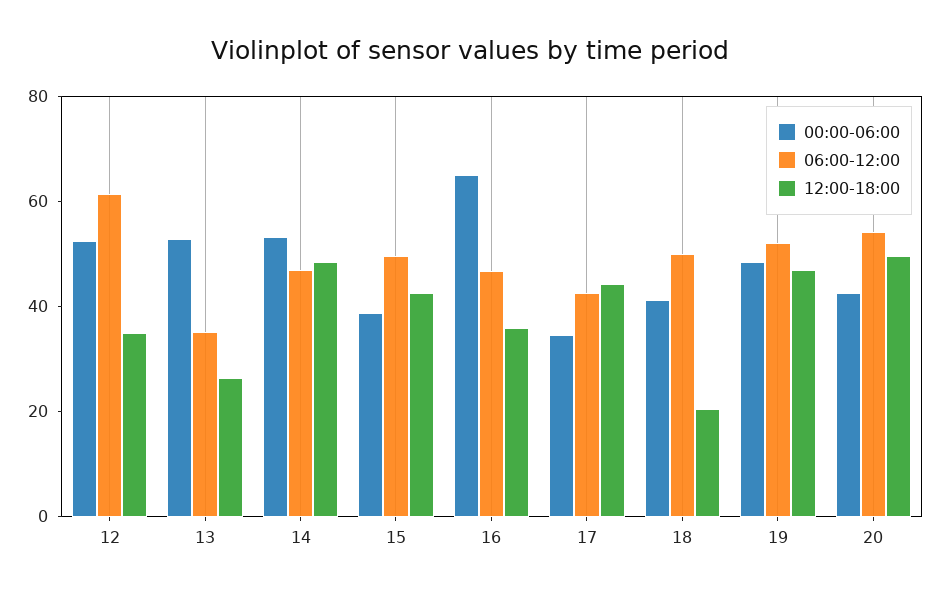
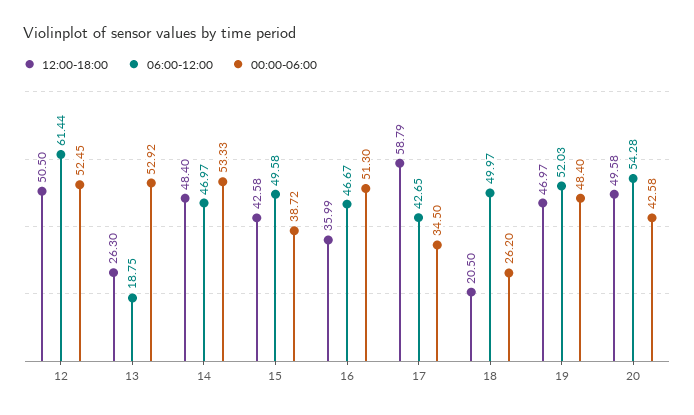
  {
    "00:00-06:00": {
      "12": 52.45,
      "13": 52.92,
      "14": 53.33,
      "15": 38.72,
-     "16": 65,
+     "16": 51.3,
      "17": 34.5,
-     "18": 40,
+     "18": 26.2,
      "19": 48.4,
      "20": 42.58
    },
    "06:00-12:00": {
      "12": 61.44,
-     "13": 35,
+     "13": 18.75,
      "14": 46.97,
      "15": 49.58,
      "16": 46.67,
      "17": 42.65,
      "18": 49.97,
      "19": 52.03,
      "20": 54.28
    },
    "12:00-18:00": {
-     "12": 35,
+     "12": 50.5,
      "13": 26.3,
      "14": 48.4,
      "15": 42.58,
      "16": 35.99,
-     "17": 45,
+     "17": 58.79,
      "18": 20.5,
      "19": 46.97,
      "20": 49.58
    }
  }

